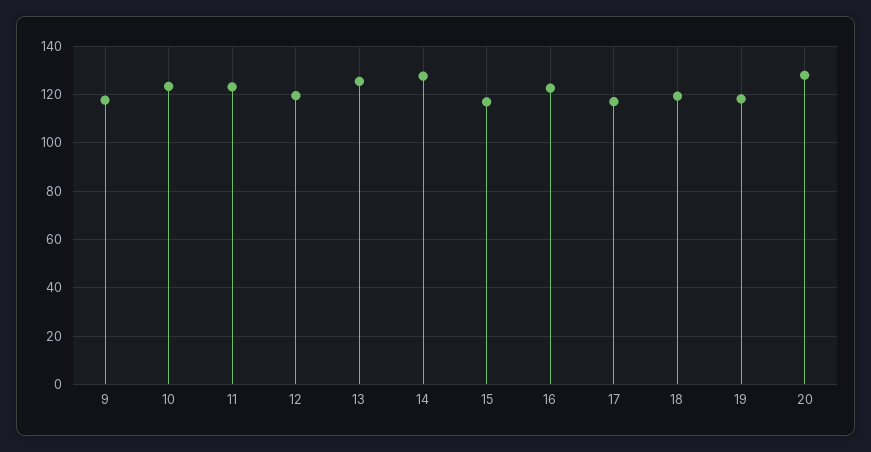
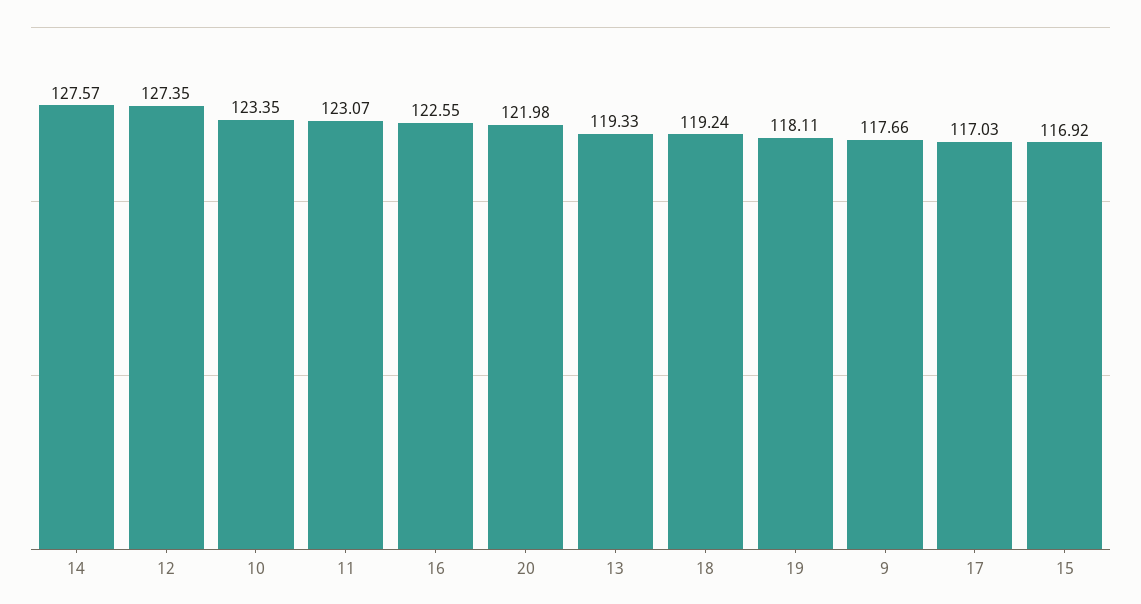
  {
    "9": 117.66,
    "10": 123.35,
    "11": 123.07,
-   "12": 120,
+   "12": 127.35,
-   "13": 125,
+   "13": 119.33,
    "14": 127.57,
    "15": 116.92,
    "16": 122.55,
    "17": 117.03,
    "18": 119.24,
    "19": 118.11,
-   "20": 127.5
+   "20": 121.98
  }

